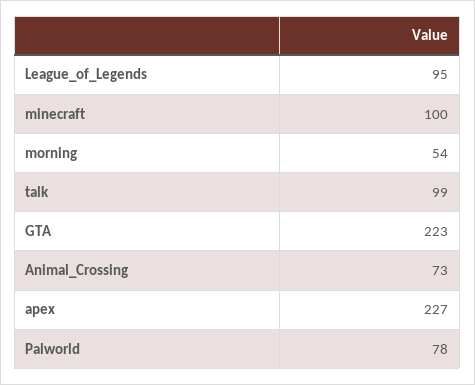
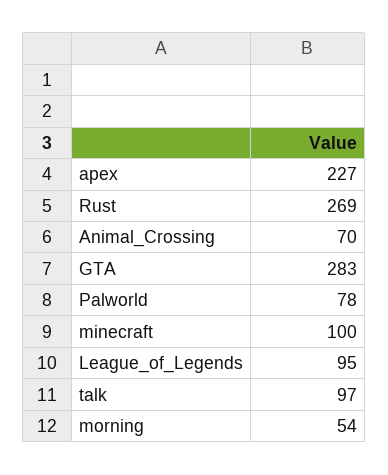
  {
    "League_of_Legends": 95,
    "minecraft": 100,
    "morning": 54,
-   "talk": 99,
+   "talk": 97,
-   "GTA": 223,
+   "GTA": 283,
-   "Animal_Crossing": 73,
+   "Animal_Crossing": 70,
    "apex": 227,
-   "Palworld": 78
+   "Palworld": 78,
+   "Rust": 269
  }

